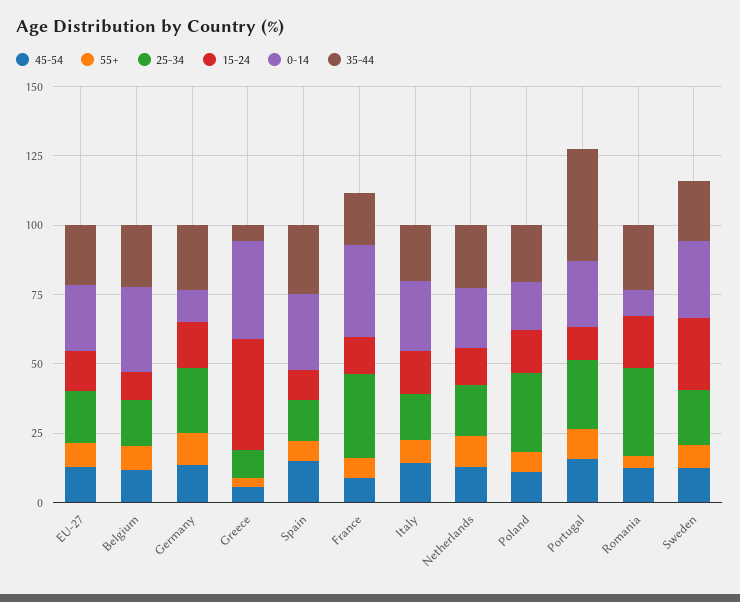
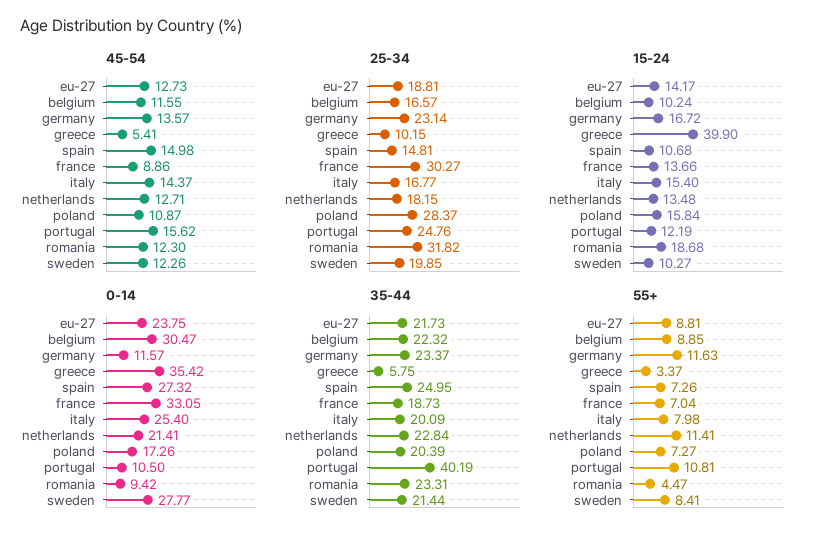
  {
    "45-54": {
      "EU-27": 12.73,
      "Belgium": 11.55,
      "Germany": 13.57,
      "Greece": 5.41,
      "Spain": 14.98,
      "France": 8.86,
      "Italy": 14.37,
      "Netherlands": 12.71,
      "Poland": 10.87,
      "Portugal": 15.62,
      "Romania": 12.3,
      "Sweden": 12.26
    },
    "55+": {
      "EU-27": 8.81,
      "Belgium": 8.85,
      "Germany": 11.63,
      "Greece": 3.37,
      "Spain": 7.26,
      "France": 7.04,
      "Italy": 7.98,
      "Netherlands": 11.41,
      "Poland": 7.27,
      "Portugal": 10.81,
      "Romania": 4.47,
      "Sweden": 8.41
    },
    "25-34": {
      "EU-27": 18.81,
      "Belgium": 16.57,
      "Germany": 23.14,
      "Greece": 10.15,
      "Spain": 14.81,
      "France": 30.27,
      "Italy": 16.77,
      "Netherlands": 18.15,
      "Poland": 28.37,
      "Portugal": 24.76,
      "Romania": 31.82,
      "Sweden": 19.85
    },
    "15-24": {
      "EU-27": 14.17,
      "Belgium": 10.24,
      "Germany": 16.72,
      "Greece": 39.9,
      "Spain": 10.68,
      "France": 13.66,
      "Italy": 15.4,
      "Netherlands": 13.48,
      "Poland": 15.84,
      "Portugal": 12.19,
      "Romania": 18.68,
-     "Sweden": 25
+     "Sweden": 10.27
    },
    "0-14": {
      "EU-27": 23.75,
      "Belgium": 30.47,
      "Germany": 11.57,
      "Greece": 35.42,
      "Spain": 27.32,
      "France": 33.05,
      "Italy": 25.4,
      "Netherlands": 21.41,
      "Poland": 17.26,
-     "Portugal": 25,
+     "Portugal": 10.5,
      "Romania": 9.42,
      "Sweden": 27.77
    },
    "35-44": {
      "EU-27": 21.73,
      "Belgium": 22.32,
      "Germany": 23.37,
      "Greece": 5.75,
      "Spain": 24.95,
      "France": 18.73,
      "Italy": 20.09,
      "Netherlands": 22.84,
      "Poland": 20.39,
      "Portugal": 40.19,
      "Romania": 23.31,
      "Sweden": 21.44
    }
  }

